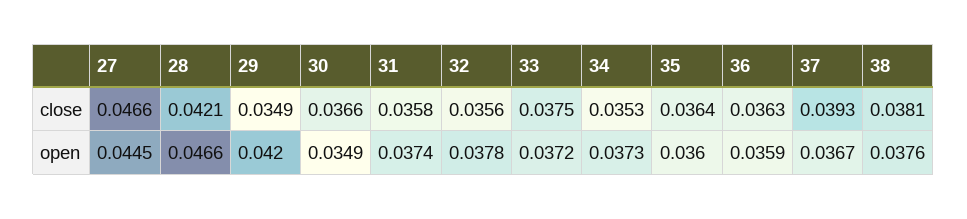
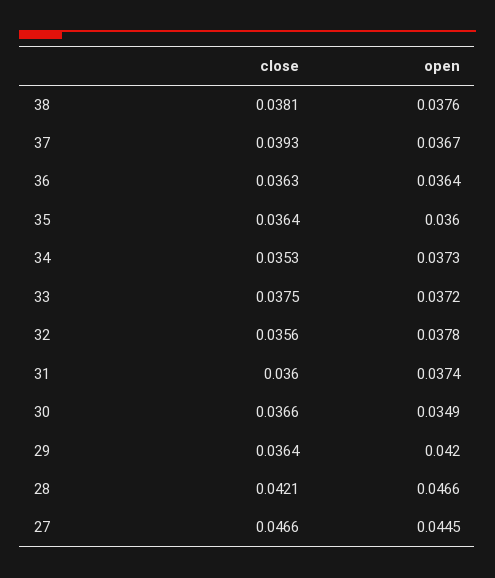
  {
    "27": {
      "close": 0.0466,
      "open": 0.0445
    },
    "28": {
      "close": 0.0421,
      "open": 0.0466
    },
    "29": {
-     "close": 0.0349,
+     "close": 0.0364,
      "open": 0.042
    },
    "30": {
      "close": 0.0366,
      "open": 0.0349
    },
    "31": {
-     "close": 0.0358,
+     "close": 0.036,
      "open": 0.0374
    },
    "32": {
      "close": 0.0356,
      "open": 0.0378
    },
    "33": {
      "close": 0.0375,
      "open": 0.0372
    },
    "34": {
      "close": 0.0353,
      "open": 0.0373
    },
    "35": {
      "close": 0.0364,
      "open": 0.036
    },
    "36": {
      "close": 0.0363,
-     "open": 0.0359
+     "open": 0.0364
    },
    "37": {
      "close": 0.0393,
      "open": 0.0367
    },
    "38": {
      "close": 0.0381,
      "open": 0.0376
    }
  }

